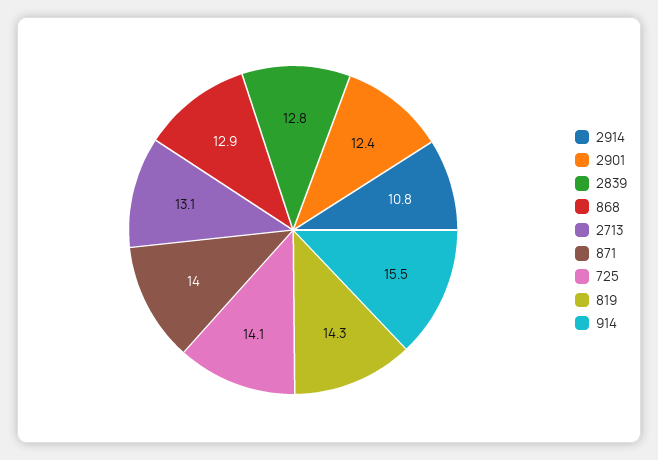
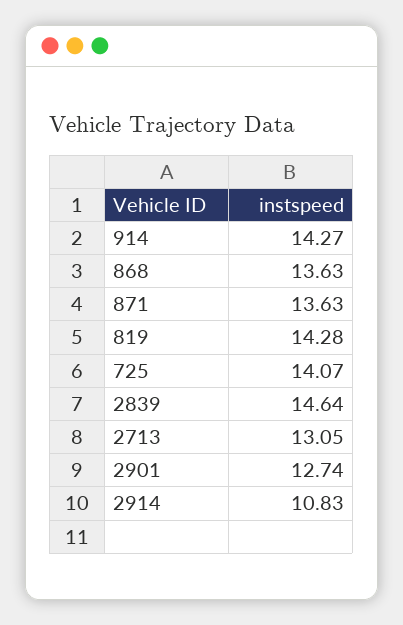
  {
    "2914": 10.83,
-   "2901": 12.4,
+   "2901": 12.74,
-   "2839": 12.8,
+   "2839": 14.64,
-   "868": 12.9,
+   "868": 13.63,
    "2713": 13.05,
-   "871": 14,
+   "871": 13.63,
    "725": 14.07,
    "819": 14.28,
-   "914": 15.5
+   "914": 14.27
  }

